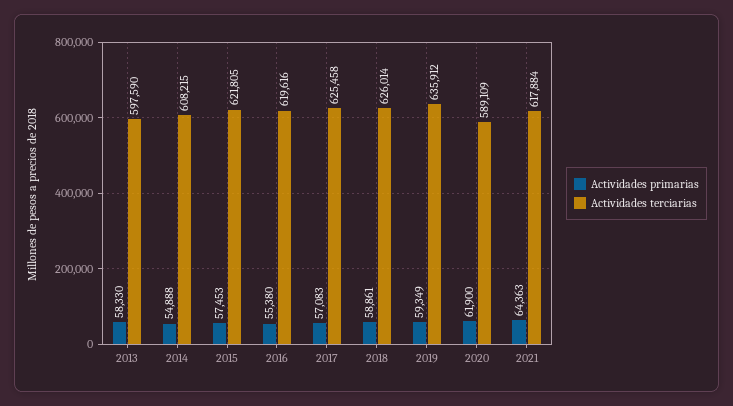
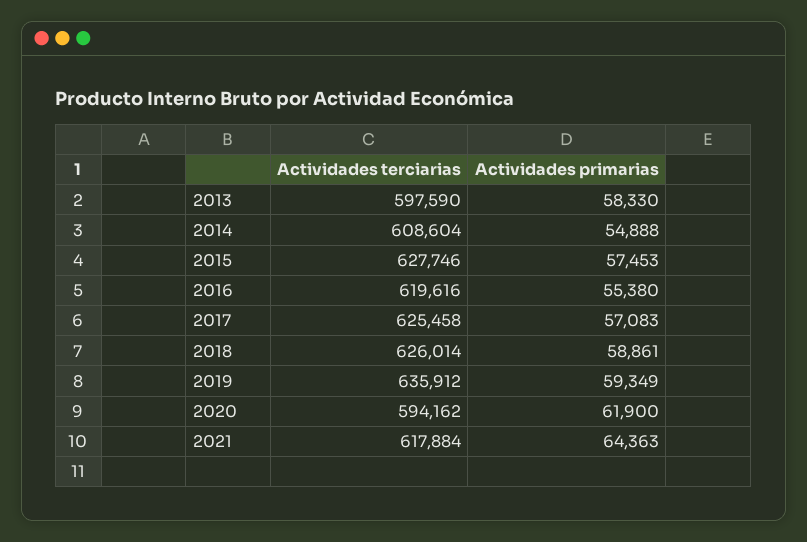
  {
    "Actividades primarias": {
      "2013": 58330,
      "2014": 54888,
      "2015": 57453,
      "2016": 55380,
      "2017": 57083,
      "2018": 58861,
      "2019": 59349,
      "2020": 61900,
      "2021": 64363
    },
    "Actividades terciarias": {
      "2013": 597590,
-     "2014": 608215,
+     "2014": 608604,
-     "2015": 621805,
+     "2015": 627746,
      "2016": 619616,
      "2017": 625458,
      "2018": 626014,
      "2019": 635912,
-     "2020": 589109,
+     "2020": 594162,
      "2021": 617884
    }
  }

